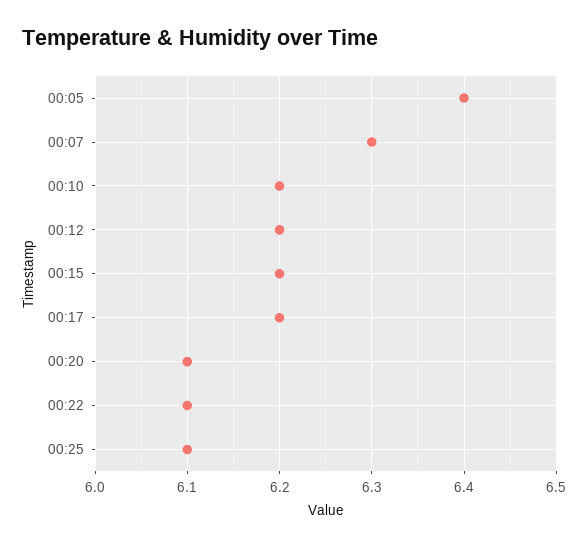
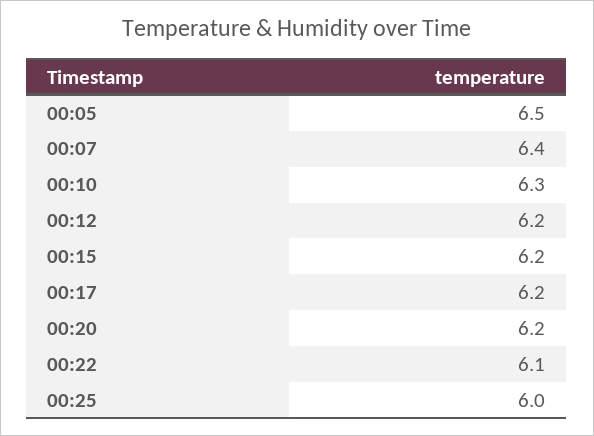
  {
-   "00:05": 6.4,
+   "00:05": 6.5,
-   "00:07": 6.3,
+   "00:07": 6.4,
-   "00:10": 6.2,
+   "00:10": 6.3,
    "00:12": 6.2,
    "00:15": 6.2,
    "00:17": 6.2,
-   "00:20": 6.1,
+   "00:20": 6.2,
    "00:22": 6.1,
-   "00:25": 6.1
+   "00:25": 6
  }

